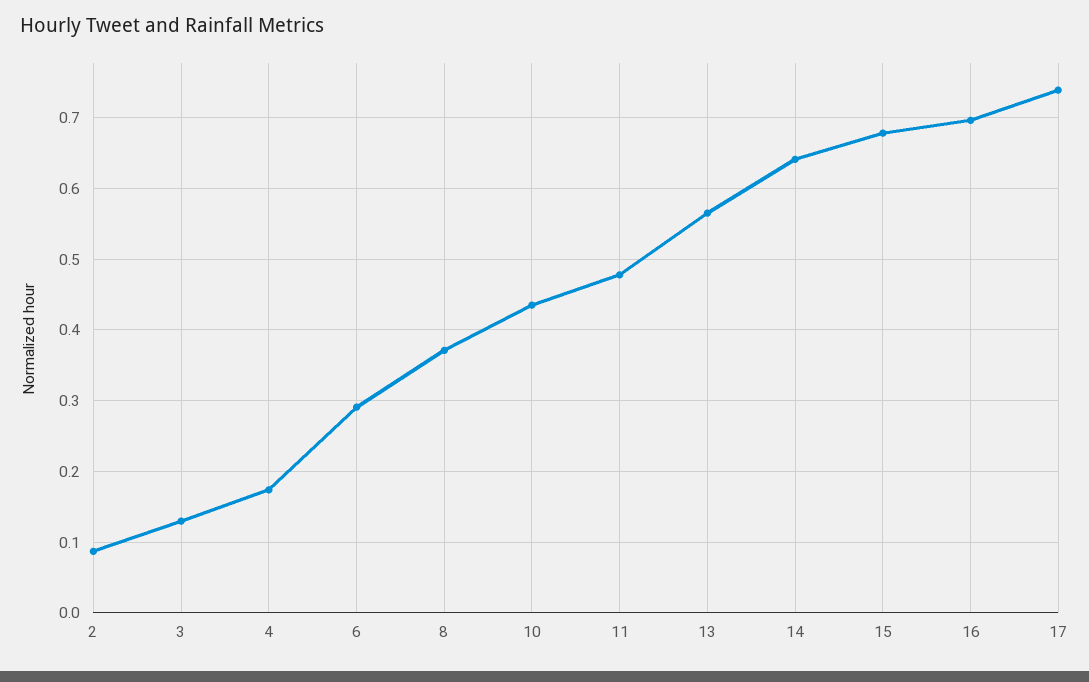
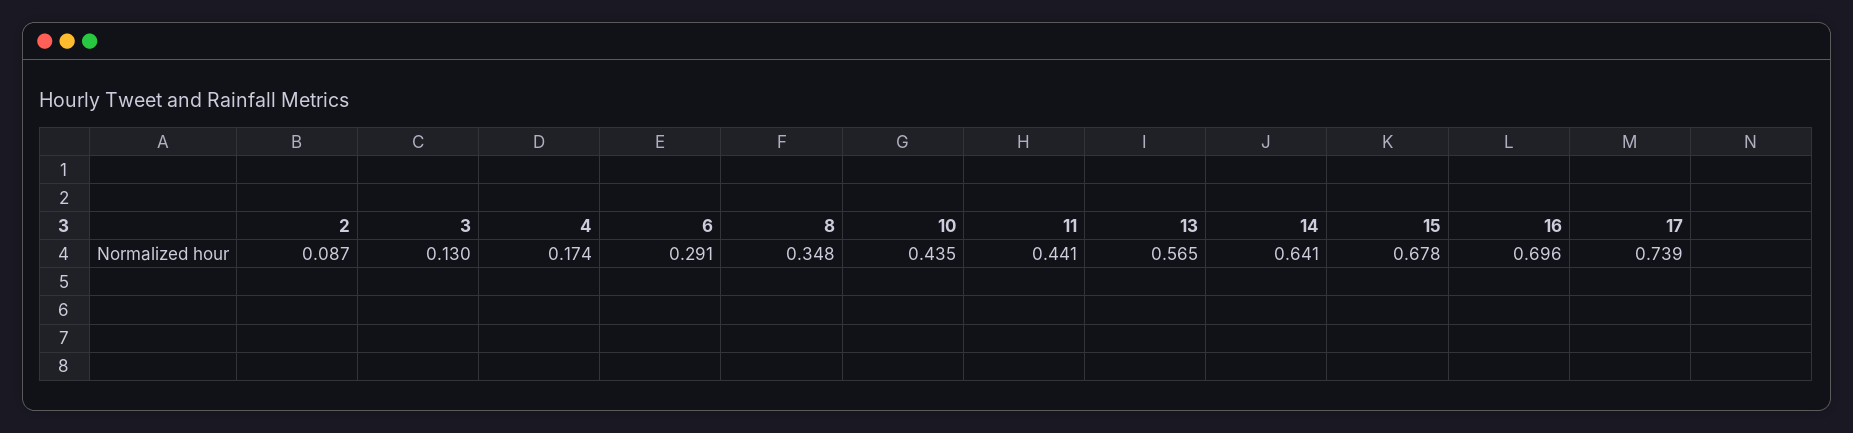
  {
    "2": 0.087,
    "3": 0.13,
    "4": 0.174,
    "6": 0.291,
-   "8": 0.37,
+   "8": 0.348,
    "10": 0.435,
-   "11": 0.48,
+   "11": 0.441,
    "13": 0.565,
    "14": 0.641,
    "15": 0.678,
    "16": 0.696,
    "17": 0.739
  }

